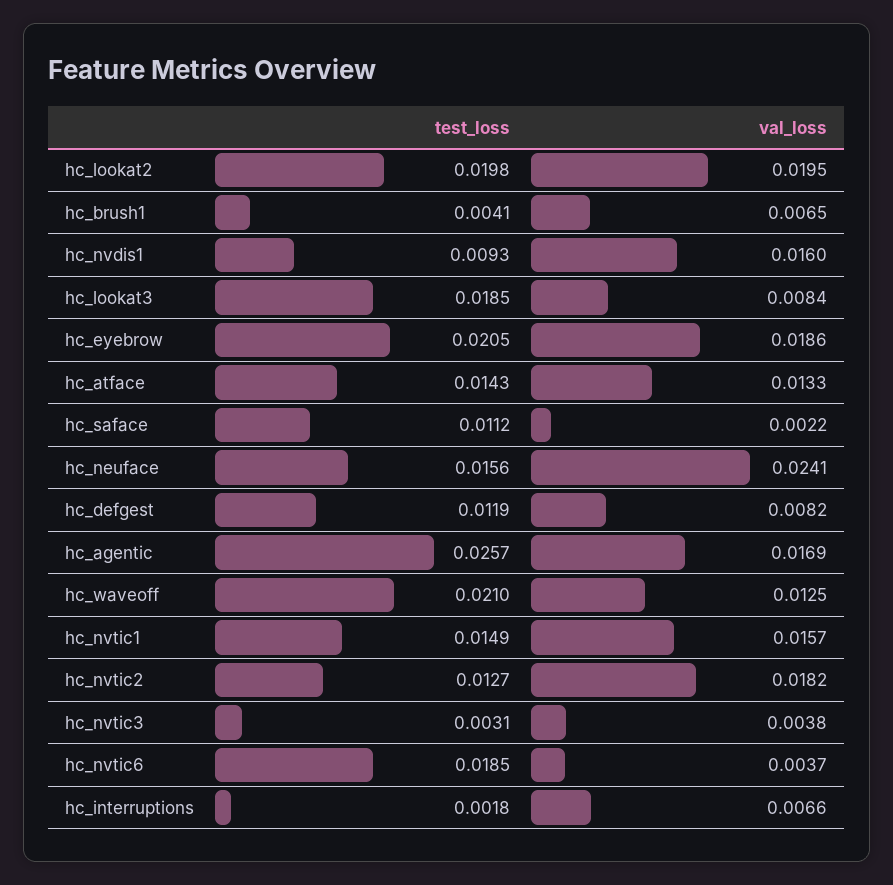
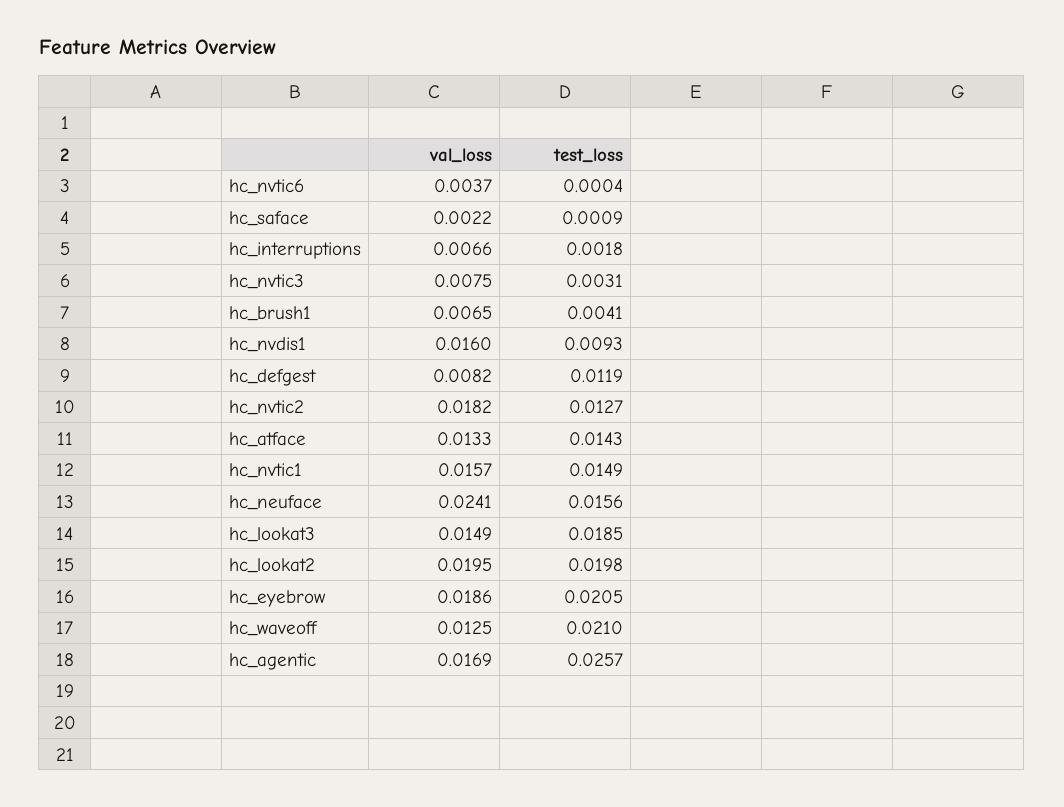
  {
    "test_loss": {
      "hc_lookat2": 0.0198,
      "hc_brush1": 0.0041,
      "hc_nvdis1": 0.0093,
      "hc_lookat3": 0.0185,
      "hc_eyebrow": 0.0205,
      "hc_atface": 0.0143,
-     "hc_saface": 0.0112,
+     "hc_saface": 0.0009,
      "hc_neuface": 0.0156,
      "hc_defgest": 0.0119,
      "hc_agentic": 0.0257,
      "hc_waveoff": 0.021,
      "hc_nvtic1": 0.0149,
      "hc_nvtic2": 0.0127,
      "hc_nvtic3": 0.0031,
-     "hc_nvtic6": 0.0185,
+     "hc_nvtic6": 0.0004,
      "hc_interruptions": 0.0018
    },
    "val_loss": {
      "hc_lookat2": 0.0195,
      "hc_brush1": 0.0065,
      "hc_nvdis1": 0.016,
-     "hc_lookat3": 0.0084,
+     "hc_lookat3": 0.0149,
      "hc_eyebrow": 0.0186,
      "hc_atface": 0.0133,
      "hc_saface": 0.0022,
      "hc_neuface": 0.0241,
      "hc_defgest": 0.0082,
      "hc_agentic": 0.0169,
      "hc_waveoff": 0.0125,
      "hc_nvtic1": 0.0157,
      "hc_nvtic2": 0.0182,
-     "hc_nvtic3": 0.0038,
+     "hc_nvtic3": 0.0075,
      "hc_nvtic6": 0.0037,
      "hc_interruptions": 0.0066
    }
  }

